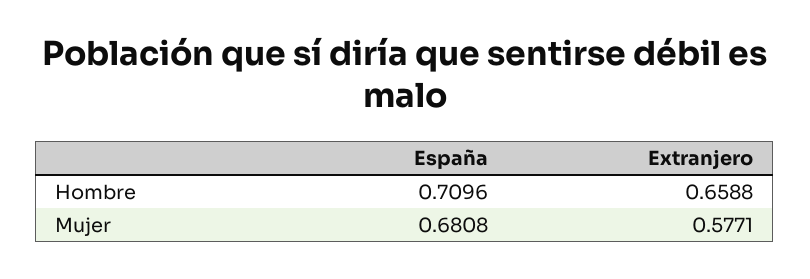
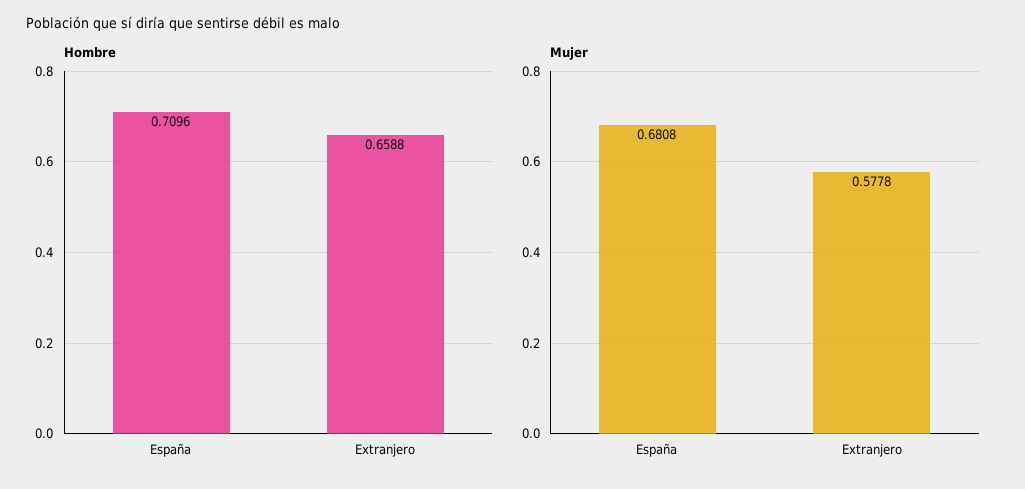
  {
    "Hombre": {
      "España": 0.7096,
      "Extranjero": 0.6588
    },
    "Mujer": {
      "España": 0.6808,
-     "Extranjero": 0.5771
+     "Extranjero": 0.5778
    }
  }

